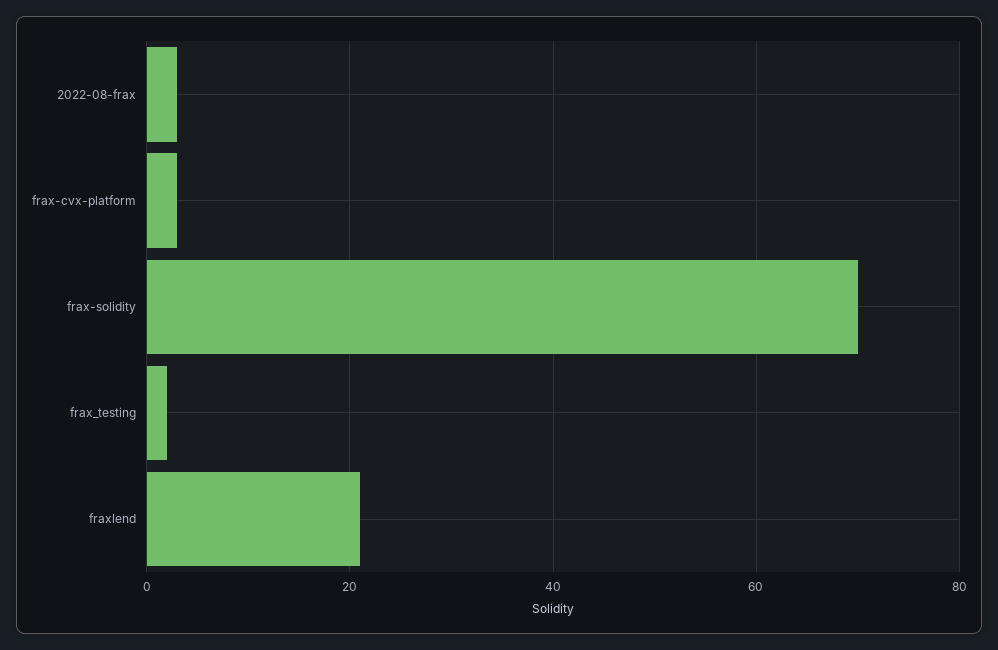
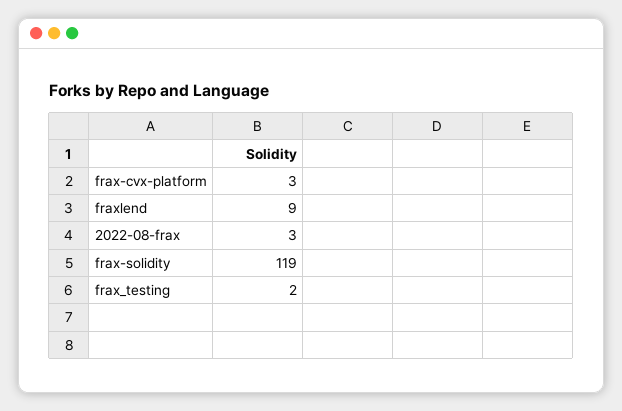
  {
    "2022-08-frax": 3,
    "frax-cvx-platform": 3,
-   "frax-solidity": 70,
+   "frax-solidity": 119,
    "frax_testing": 2,
-   "fraxlend": 20
+   "fraxlend": 9
  }

